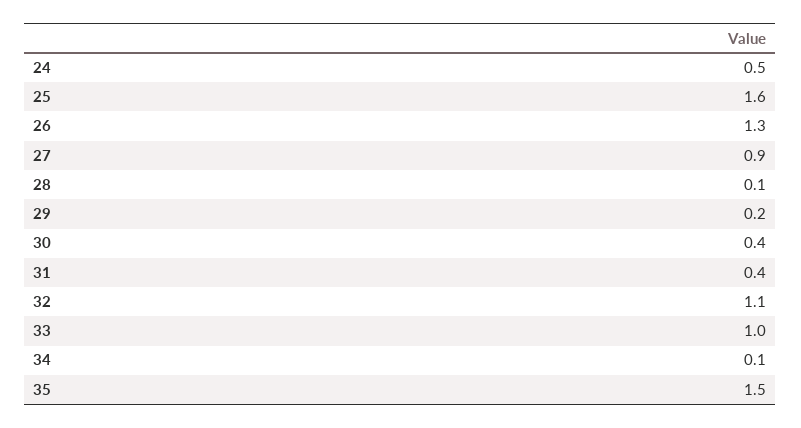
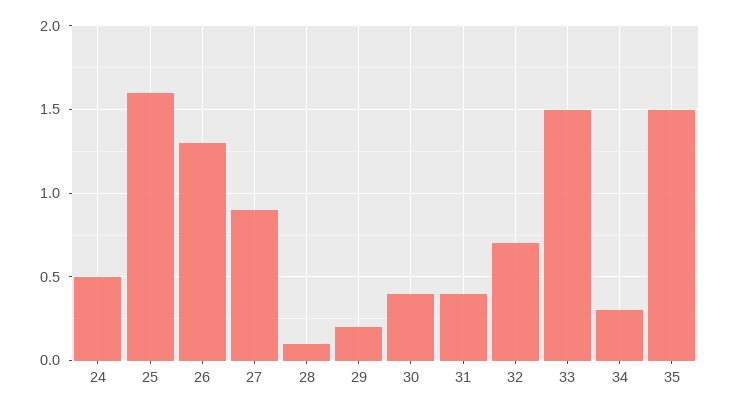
  {
    "24": 0.5,
    "25": 1.6,
    "26": 1.3,
    "27": 0.9,
    "28": 0.1,
    "29": 0.2,
    "30": 0.4,
    "31": 0.4,
-   "32": 1.1,
+   "32": 0.7,
-   "33": 1,
+   "33": 1.5,
-   "34": 0.1,
+   "34": 0.3,
    "35": 1.5
  }

